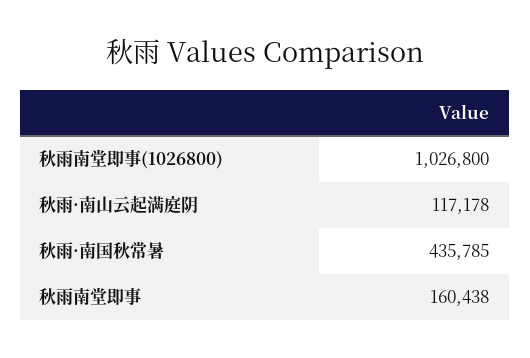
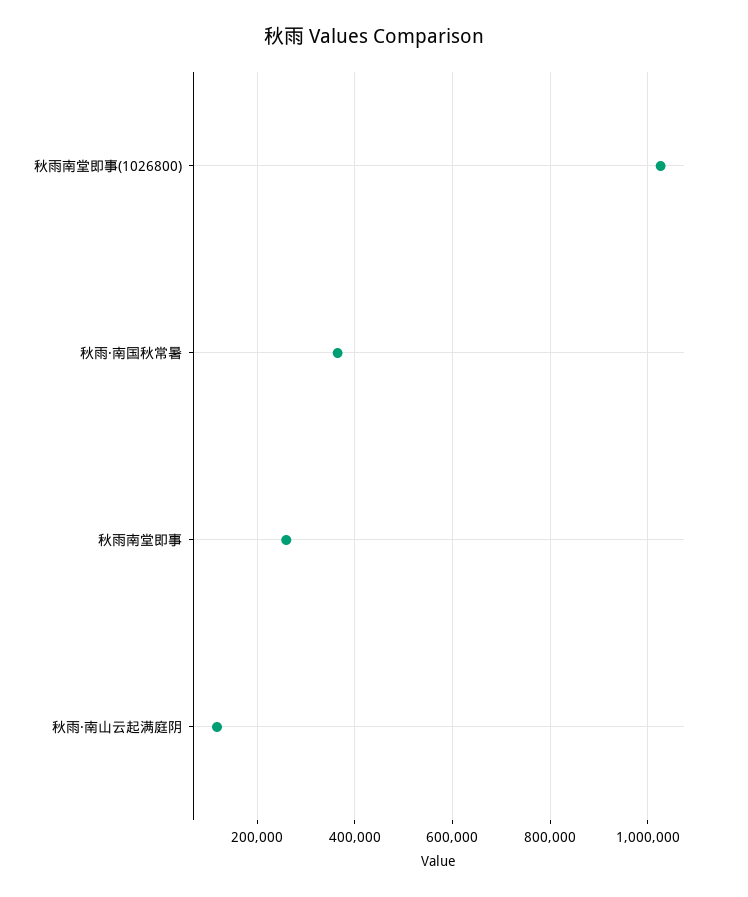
  {
    "秋雨南堂即事(1026800)": 1026800,
    "秋雨·南山云起满庭阴": 117178,
-   "秋雨·南国秋常暑": 435785,
+   "秋雨·南国秋常暑": 360000,
-   "秋雨南堂即事": 160438
+   "秋雨南堂即事": 260000
  }

